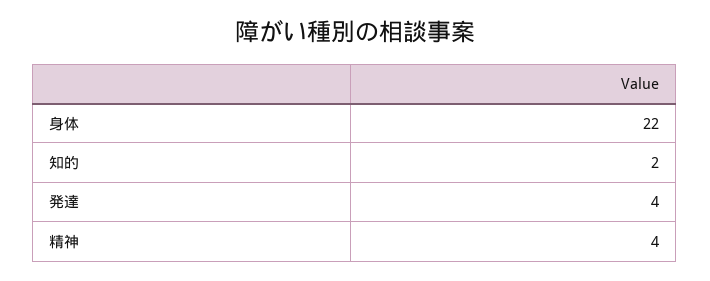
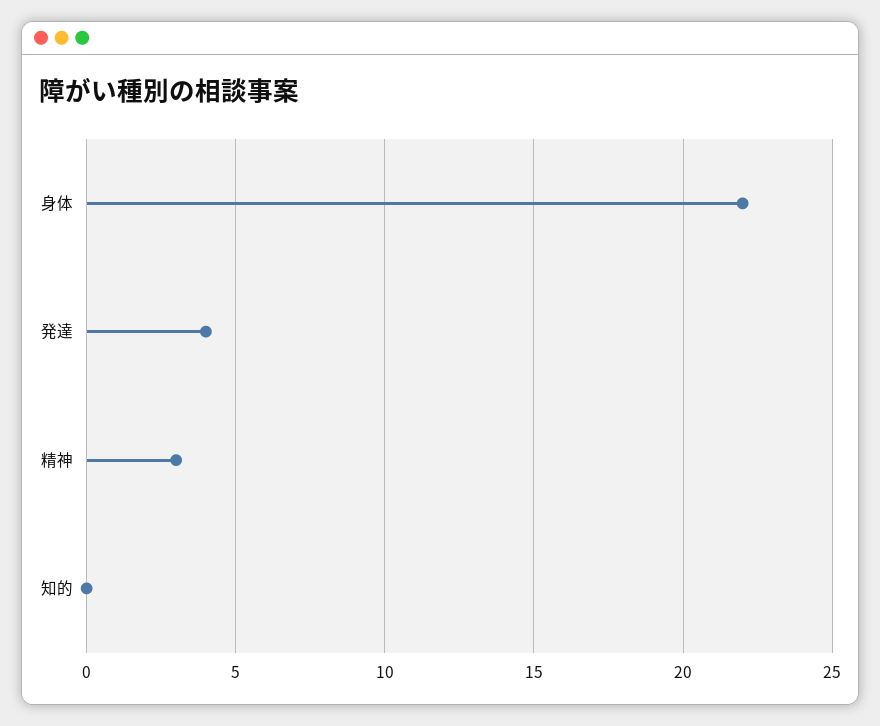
  {
    "身体": 22,
-   "知的": 2,
+   "知的": 0,
    "発達": 4,
-   "精神": 4
+   "精神": 3
  }

